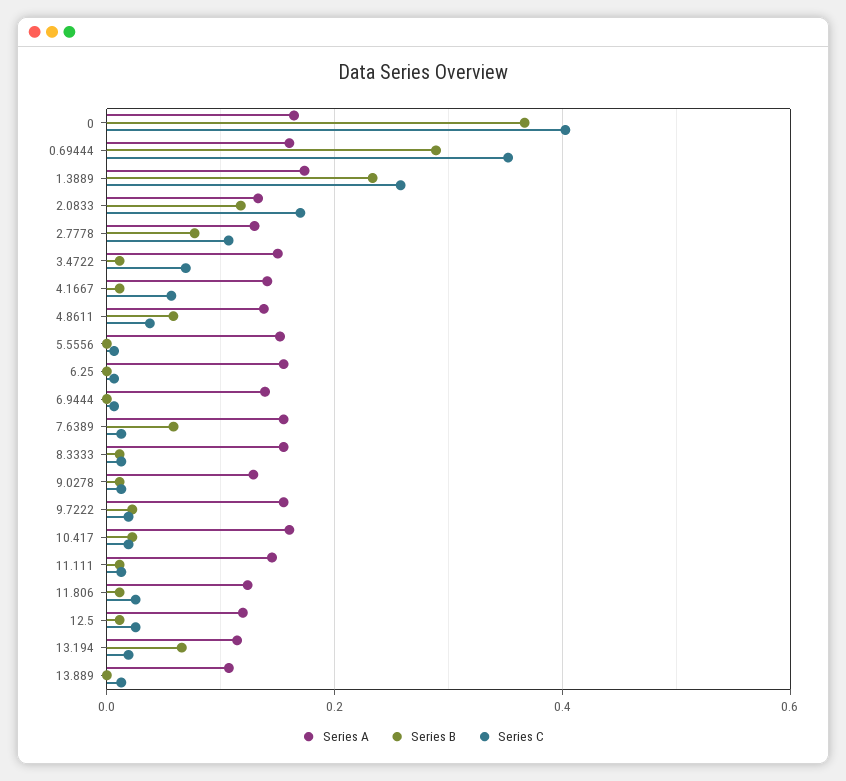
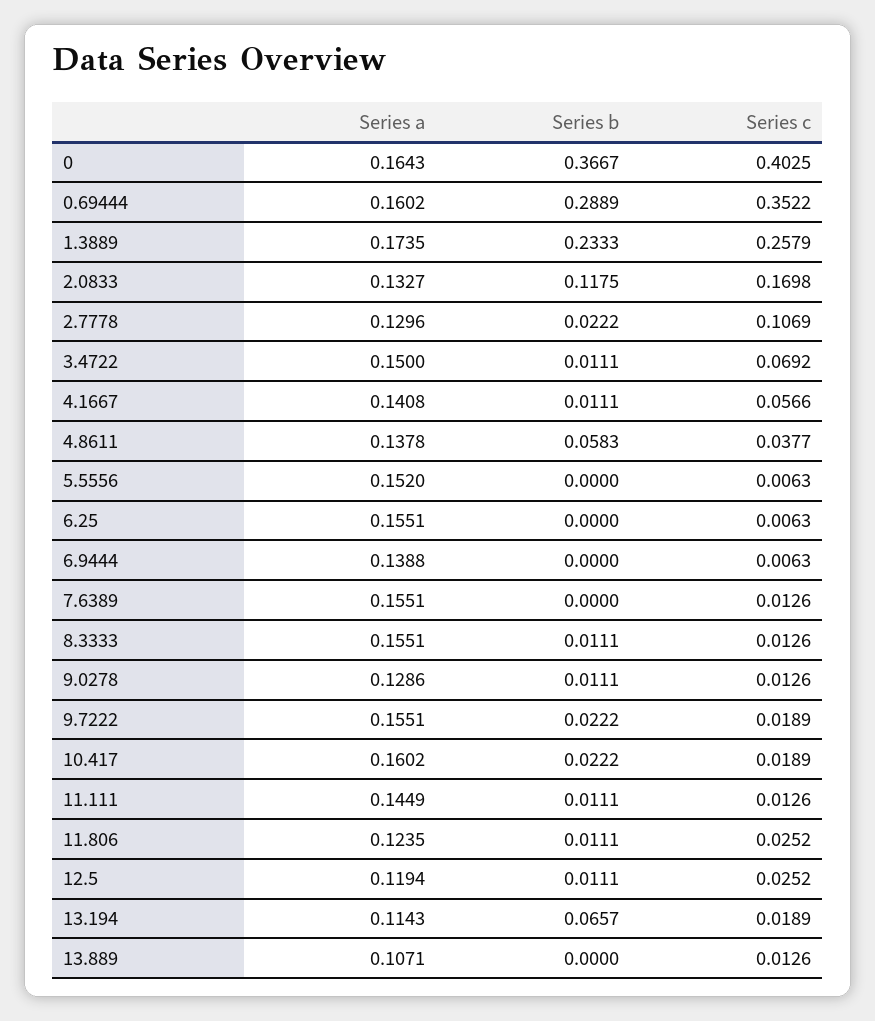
  {
    "Series A": {
      "0": 0.1643,
      "0.69444": 0.1602,
      "1.3889": 0.1735,
      "2.0833": 0.1327,
      "2.7778": 0.1296,
      "3.4722": 0.15,
      "4.1667": 0.1408,
      "4.8611": 0.1378,
      "5.5556": 0.152,
      "6.25": 0.1551,
      "6.9444": 0.1388,
      "7.6389": 0.1551,
      "8.3333": 0.1551,
      "9.0278": 0.1286,
      "9.7222": 0.1551,
      "10.417": 0.1602,
      "11.111": 0.1449,
      "11.806": 0.1235,
      "12.5": 0.1194,
      "13.194": 0.1143,
      "13.889": 0.1071
    },
    "Series B": {
      "0": 0.3667,
      "0.69444": 0.2889,
      "1.3889": 0.2333,
      "2.0833": 0.1175,
-     "2.7778": 0.08,
+     "2.7778": 0.0222,
      "3.4722": 0.0111,
      "4.1667": 0.0111,
      "4.8611": 0.0583,
      "5.5556": 0,
      "6.25": 0,
      "6.9444": 0,
-     "7.6389": 0.06,
+     "7.6389": 0,
      "8.3333": 0.0111,
      "9.0278": 0.0111,
      "9.7222": 0.0222,
      "10.417": 0.0222,
      "11.111": 0.0111,
      "11.806": 0.0111,
      "12.5": 0.0111,
      "13.194": 0.0657,
      "13.889": 0
    },
    "Series C": {
      "0": 0.4025,
      "0.69444": 0.3522,
      "1.3889": 0.2579,
      "2.0833": 0.1698,
      "2.7778": 0.1069,
      "3.4722": 0.0692,
      "4.1667": 0.0566,
      "4.8611": 0.0377,
      "5.5556": 0.0063,
      "6.25": 0.0063,
      "6.9444": 0.0063,
      "7.6389": 0.0126,
      "8.3333": 0.0126,
      "9.0278": 0.0126,
      "9.7222": 0.0189,
      "10.417": 0.0189,
      "11.111": 0.0126,
      "11.806": 0.0252,
      "12.5": 0.0252,
      "13.194": 0.0189,
      "13.889": 0.0126
    }
  }

